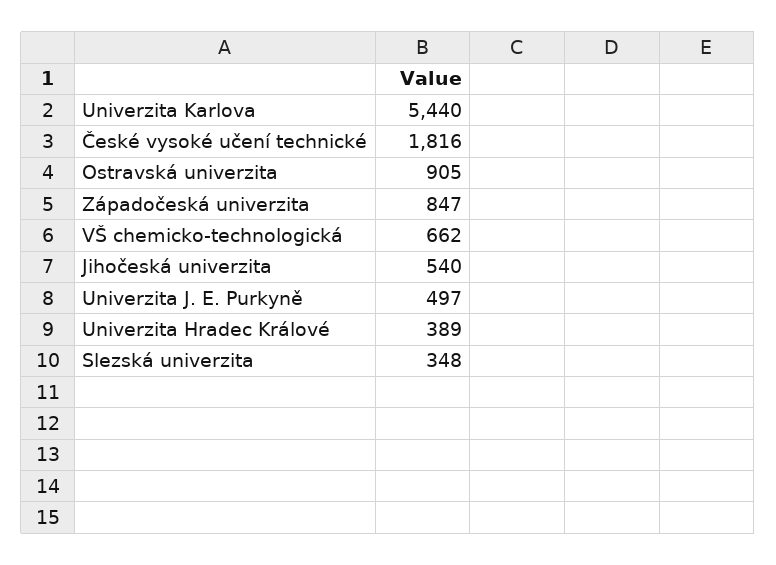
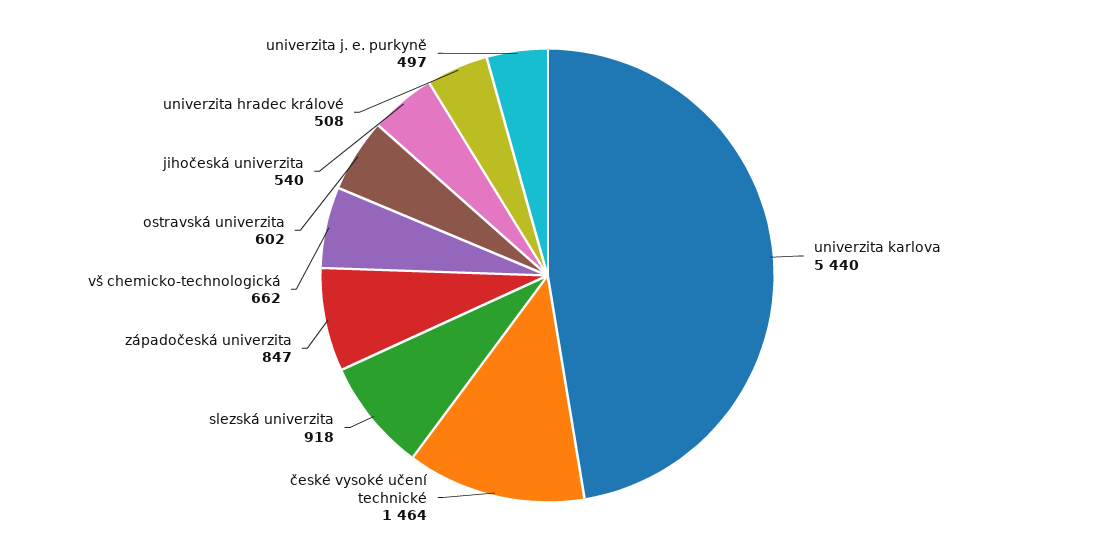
  {
    "Univerzita Karlova": 5440,
-   "České vysoké učení technické": 1816,
+   "České vysoké učení technické": 1464,
-   "Ostravská univerzita": 905,
+   "Ostravská univerzita": 602,
    "Západočeská univerzita": 847,
    "VŠ chemicko-technologická": 662,
    "Jihočeská univerzita": 540,
    "Univerzita J. E. Purkyně": 497,
-   "Univerzita Hradec Králové": 389,
+   "Univerzita Hradec Králové": 508,
-   "Slezská univerzita": 348
+   "Slezská univerzita": 918
  }

